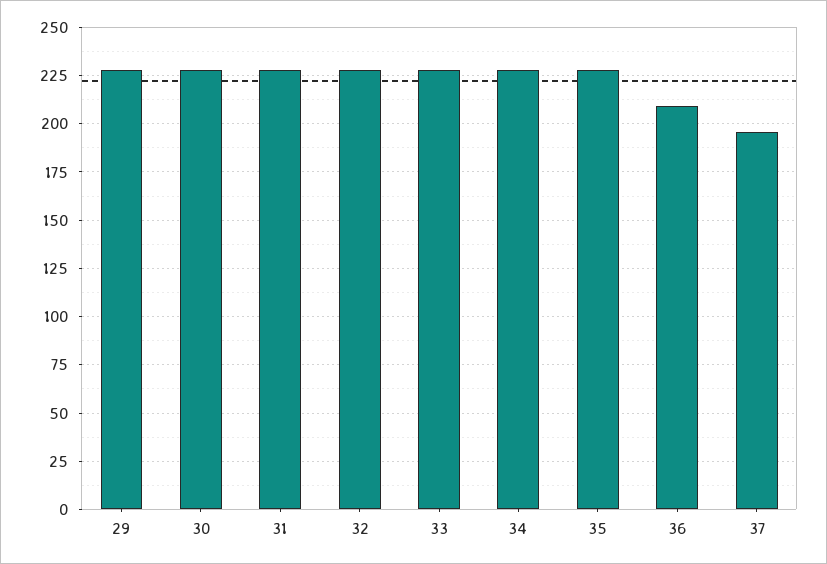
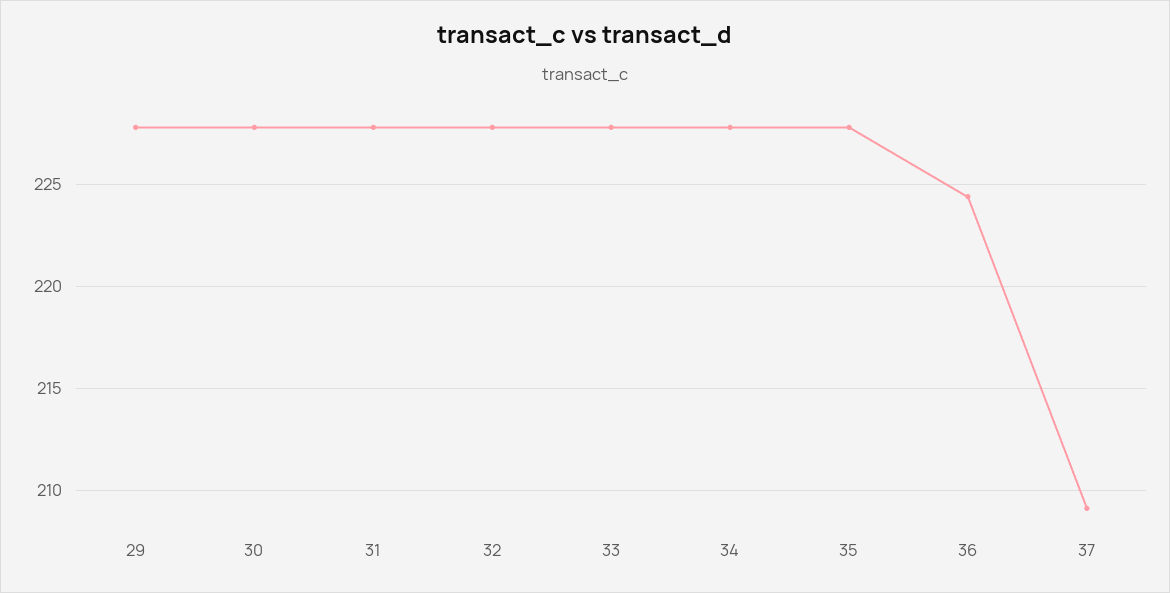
  {
    "29": 228,
    "30": 228,
    "31": 228,
    "32": 228,
    "33": 228,
    "34": 228,
    "35": 228,
-   "36": 210,
+   "36": 224.5,
-   "37": 195
+   "37": 209
  }

